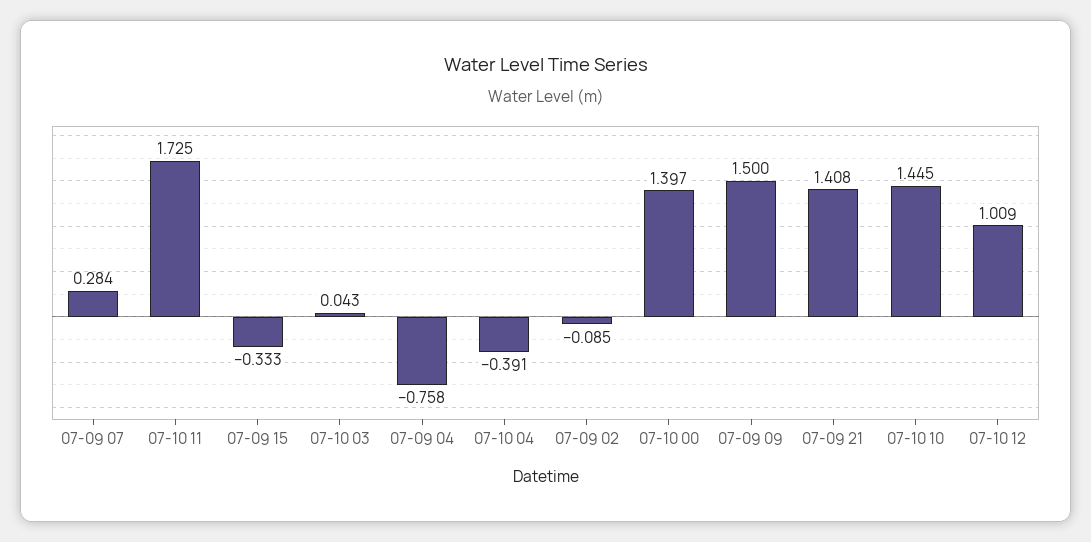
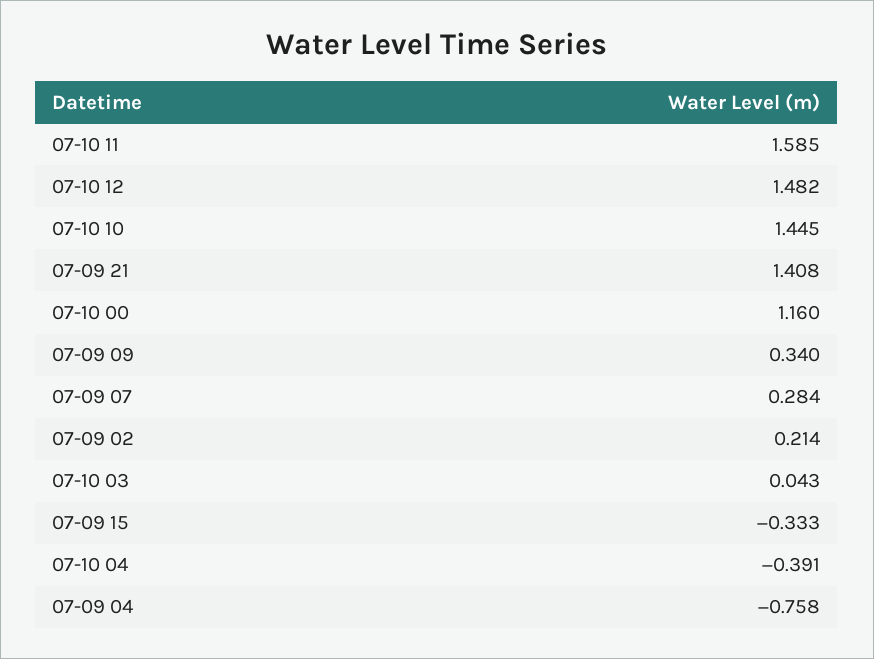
  {
    "07-09 07": 0.284,
-   "07-10 11": 1.725,
+   "07-10 11": 1.585,
    "07-09 15": -0.333,
    "07-10 03": 0.043,
    "07-09 04": -0.758,
    "07-10 04": -0.391,
-   "07-09 02": -0.085,
+   "07-09 02": 0.214,
-   "07-10 00": 1.397,
+   "07-10 00": 1.16,
-   "07-09 09": 1.5,
+   "07-09 09": 0.34,
    "07-09 21": 1.408,
    "07-10 10": 1.445,
-   "07-10 12": 1.009
+   "07-10 12": 1.482
  }

